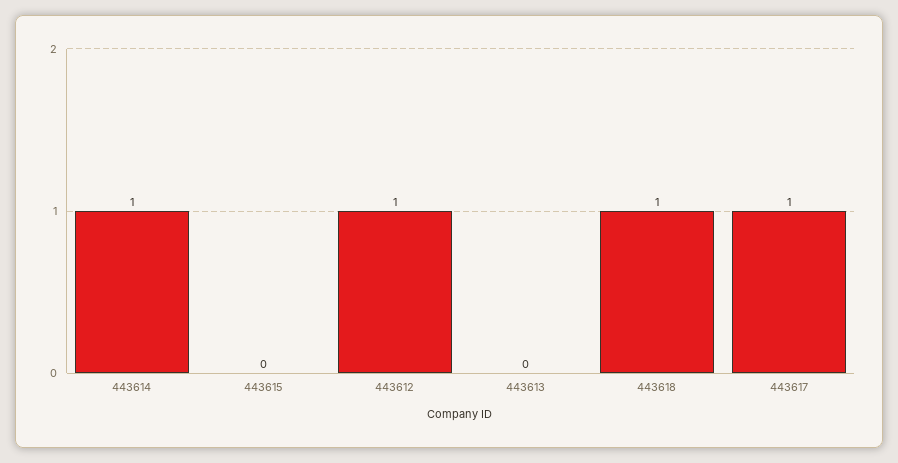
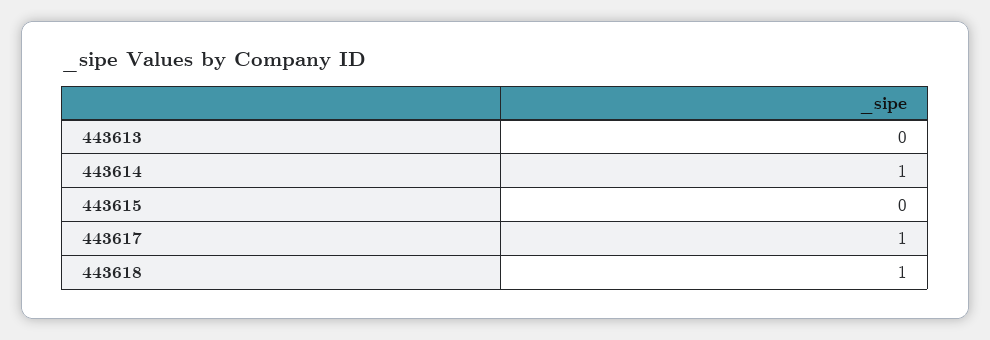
  {
    "443614": 1,
    "443615": 0,
-   "443612": 1,
    "443613": 0,
    "443618": 1,
    "443617": 1
  }

